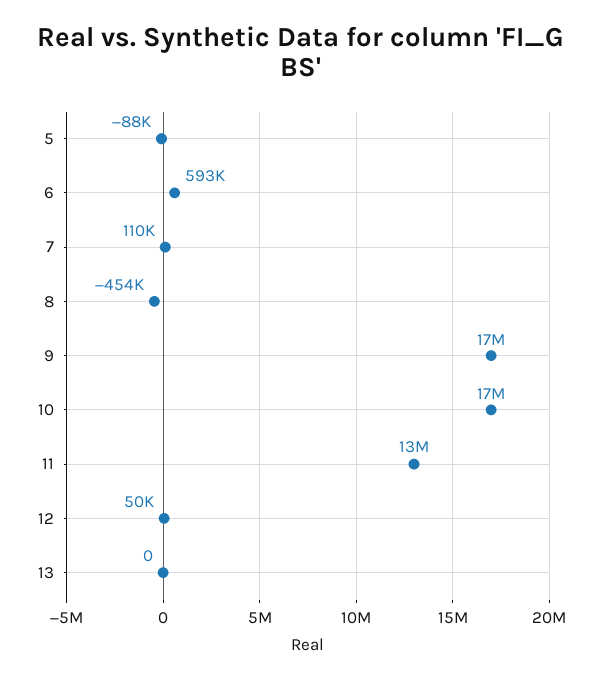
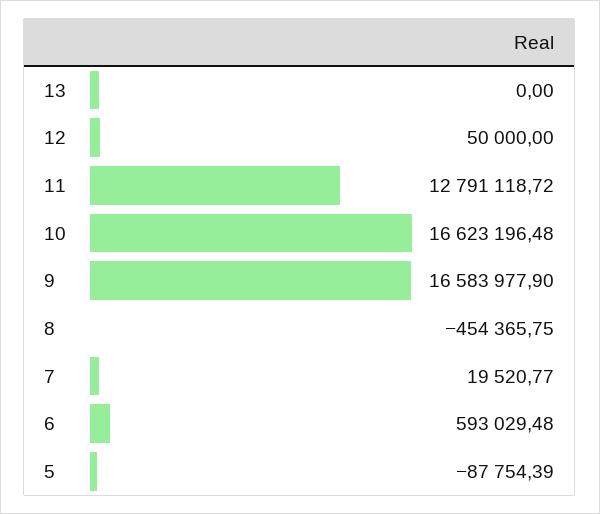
  {
    "5": -87754.39,
    "6": 593029.48,
-   "7": 110000,
+   "7": 19520.77,
    "8": -454365.75,
    "9": 16583977.9,
    "10": 16623196.48,
    "11": 12791118.72,
    "12": 50000,
    "13": 0
  }

